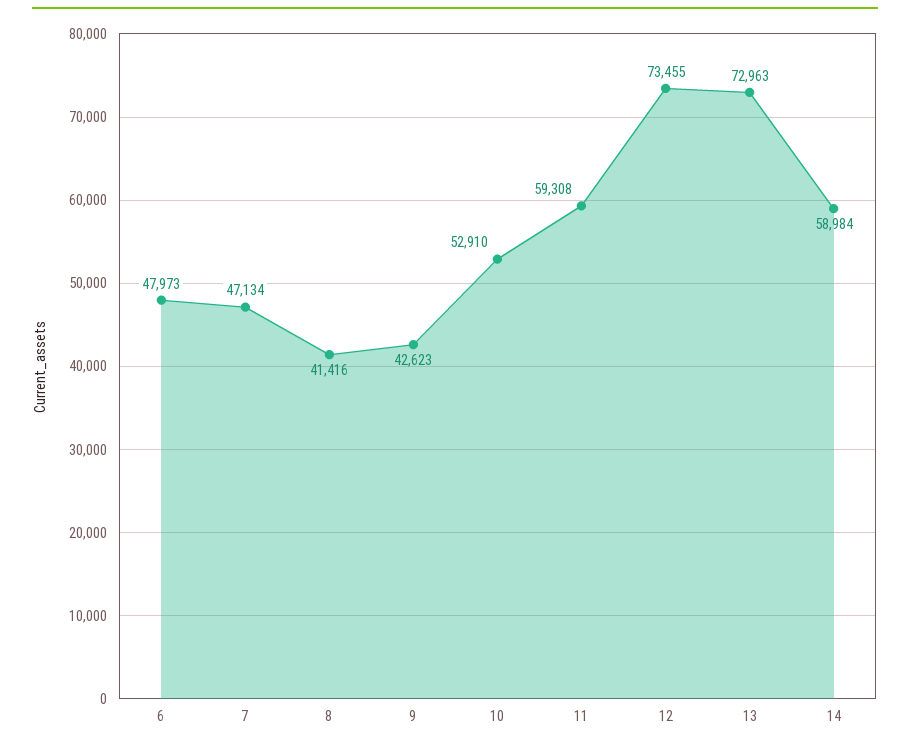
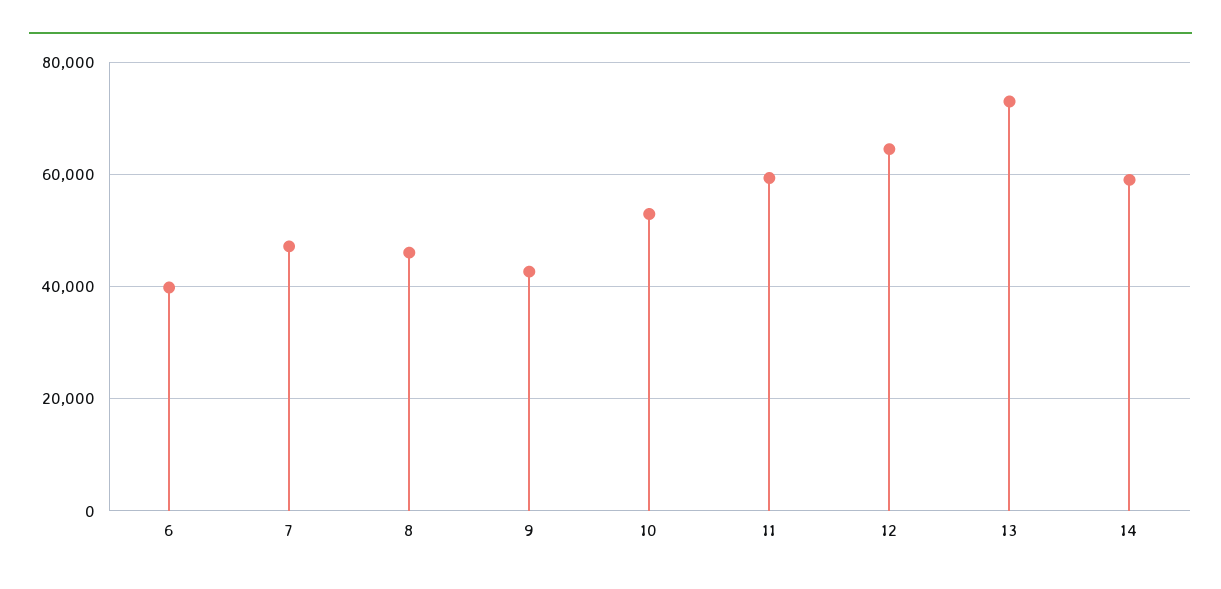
  {
-   "6": 47973,
+   "6": 40000,
    "7": 47134,
-   "8": 41416,
+   "8": 46000,
    "9": 42623,
    "10": 52910,
    "11": 59308,
-   "12": 73455,
+   "12": 64000,
    "13": 72963,
    "14": 58984
  }

